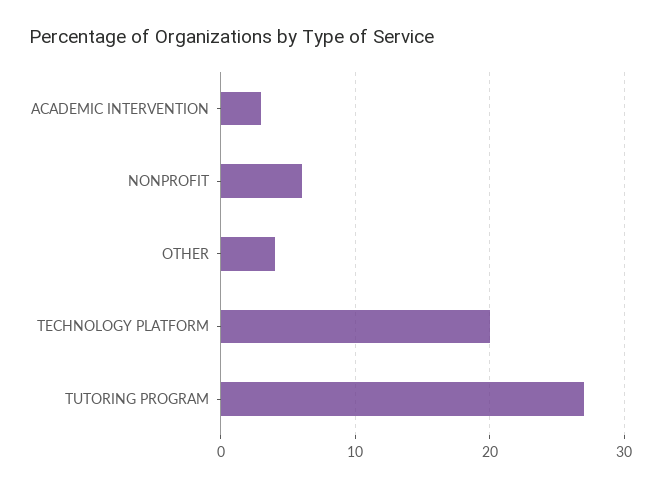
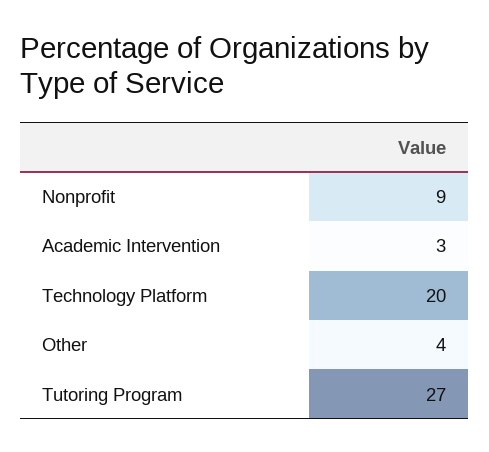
  {
    "ACADEMIC INTERVENTION": 3,
-   "NONPROFIT": 6,
+   "NONPROFIT": 9,
    "OTHER": 4,
    "TECHNOLOGY PLATFORM": 20,
    "TUTORING PROGRAM": 27
  }

